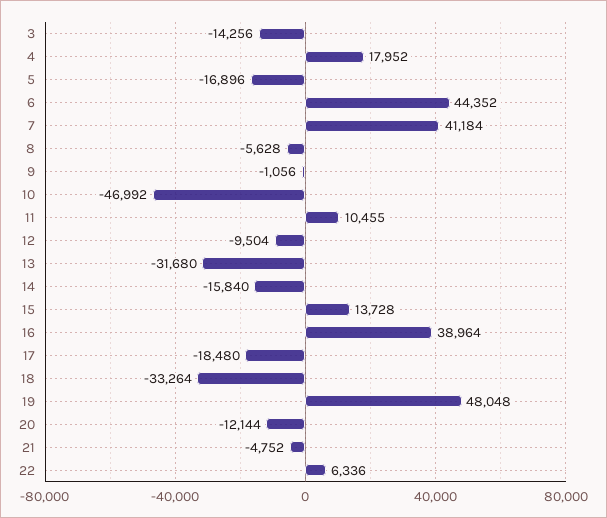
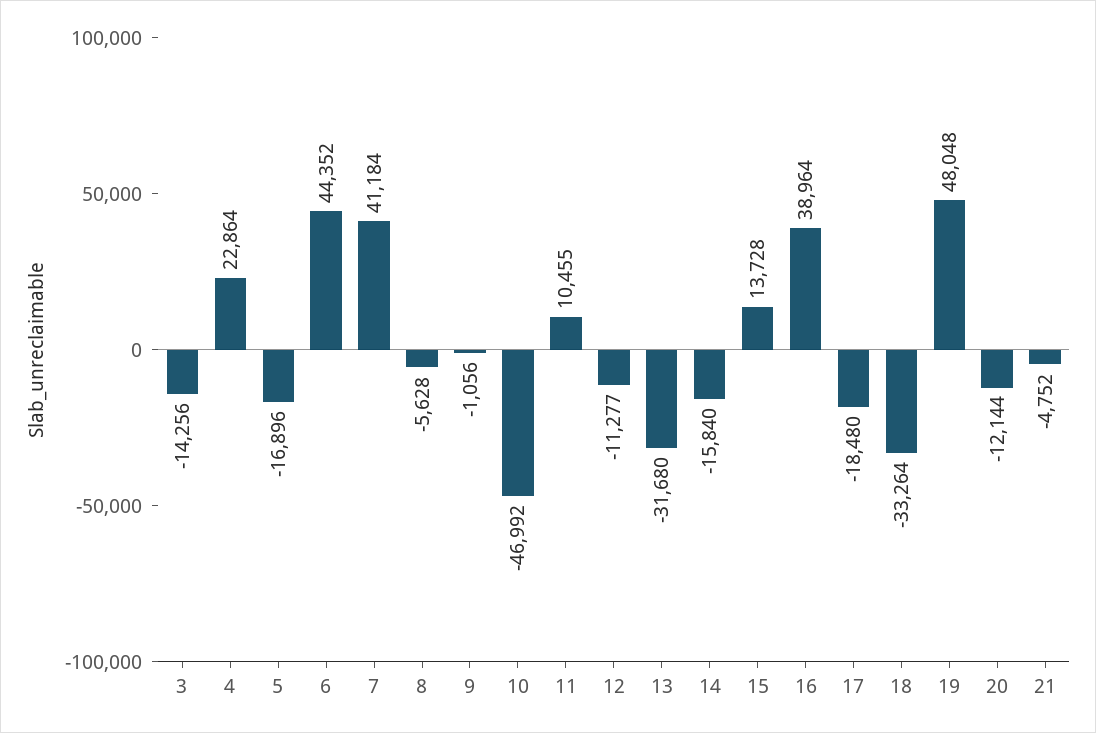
  {
    "3": -14256,
-   "4": 17952,
+   "4": 22864,
    "5": -16896,
    "6": 44352,
    "7": 41184,
    "8": -5628,
    "9": -1056,
    "10": -46992,
    "11": 10455,
-   "12": -9504,
+   "12": -11277,
    "13": -31680,
    "14": -15840,
    "15": 13728,
    "16": 38964,
    "17": -18480,
    "18": -33264,
    "19": 48048,
    "20": -12144,
-   "21": -4752,
+   "21": -4752
-   "22": 6336
  }

